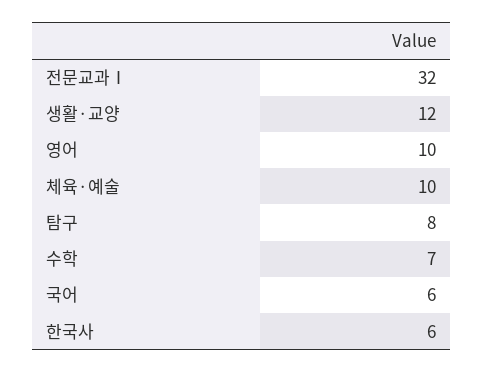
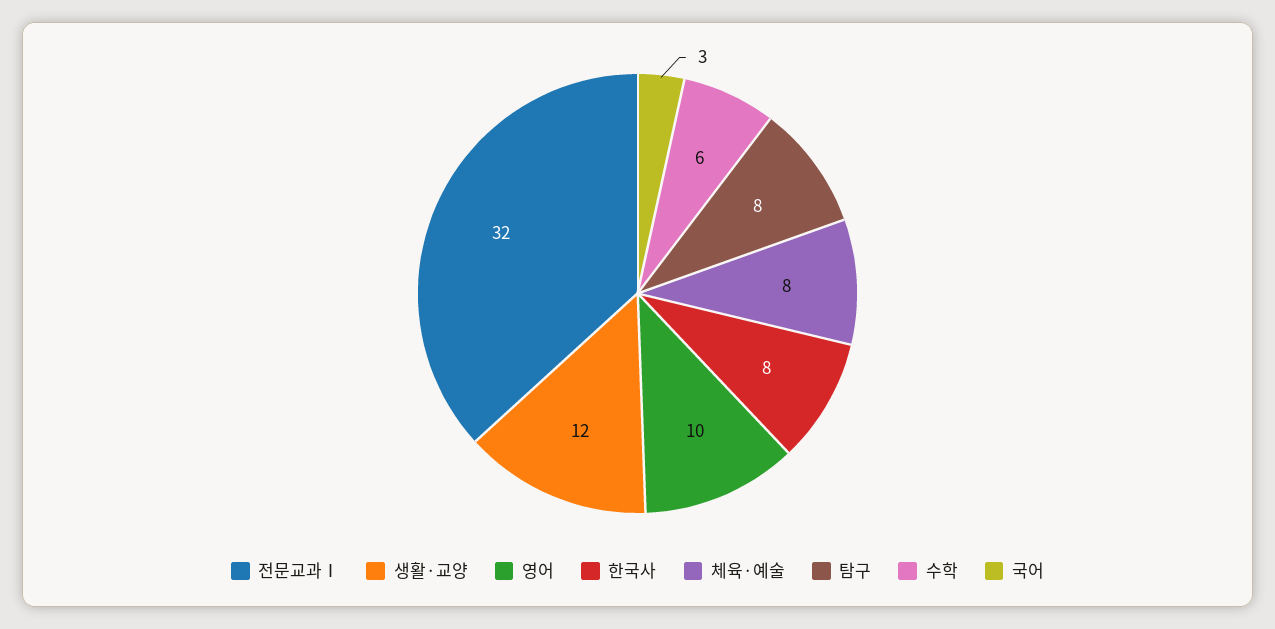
  {
    "전문교과Ⅰ": 32,
    "생활·교양": 12,
    "영어": 10,
-   "체육·예술": 10,
+   "체육·예술": 8,
    "탐구": 8,
-   "수학": 7,
+   "수학": 6,
-   "국어": 6,
+   "국어": 3,
-   "한국사": 6
+   "한국사": 8
  }

